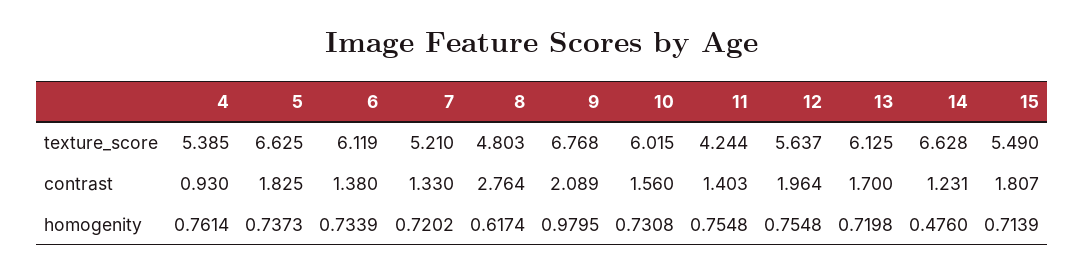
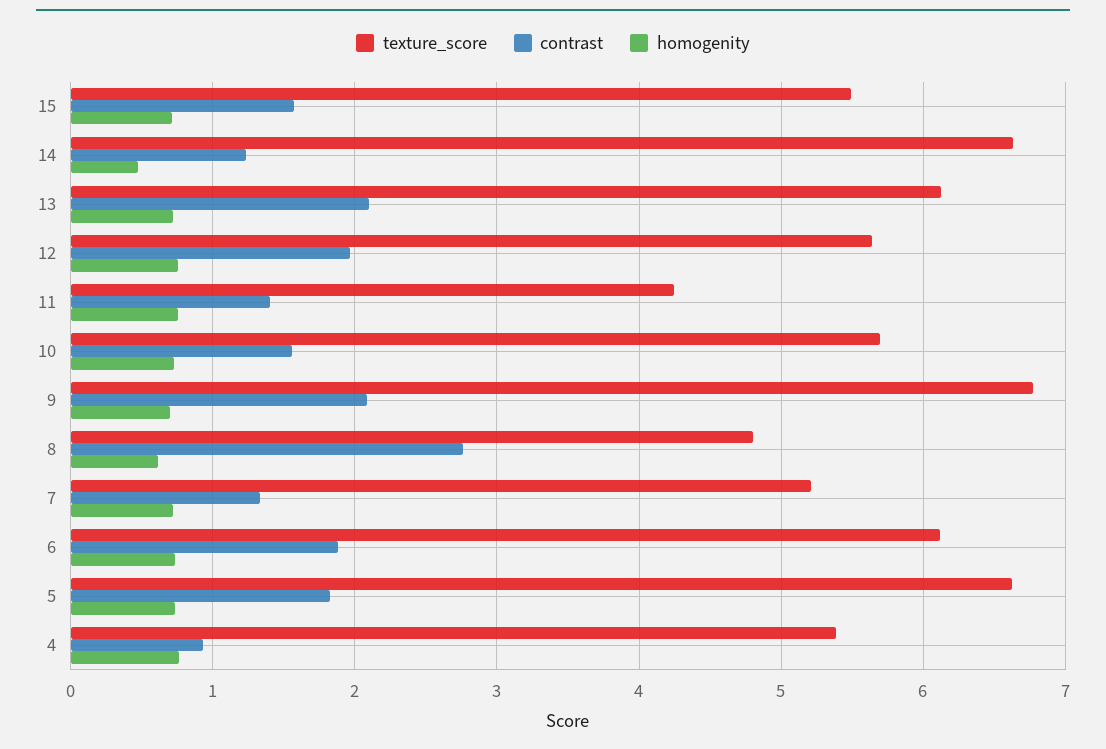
  {
    "texture_score": {
      "4": 5.385,
      "5": 6.625,
      "6": 6.119,
      "7": 5.21,
      "8": 4.803,
      "9": 6.768,
-     "10": 6.015,
+     "10": 5.7,
      "11": 4.244,
      "12": 5.637,
      "13": 6.125,
      "14": 6.628,
      "15": 5.49
    },
    "contrast": {
      "4": 0.93,
      "5": 1.825,
-     "6": 1.38,
+     "6": 1.9,
      "7": 1.33,
      "8": 2.764,
      "9": 2.089,
      "10": 1.56,
      "11": 1.403,
      "12": 1.964,
-     "13": 1.7,
+     "13": 2.1,
      "14": 1.231,
-     "15": 1.807
+     "15": 1.6
    },
    "homogenity": {
      "4": 0.7614,
      "5": 0.7373,
      "6": 0.7339,
      "7": 0.7202,
      "8": 0.6174,
-     "9": 0.9795,
+     "9": 0.7,
      "10": 0.7308,
      "11": 0.7548,
      "12": 0.7548,
      "13": 0.7198,
      "14": 0.476,
      "15": 0.7139
    }
  }

